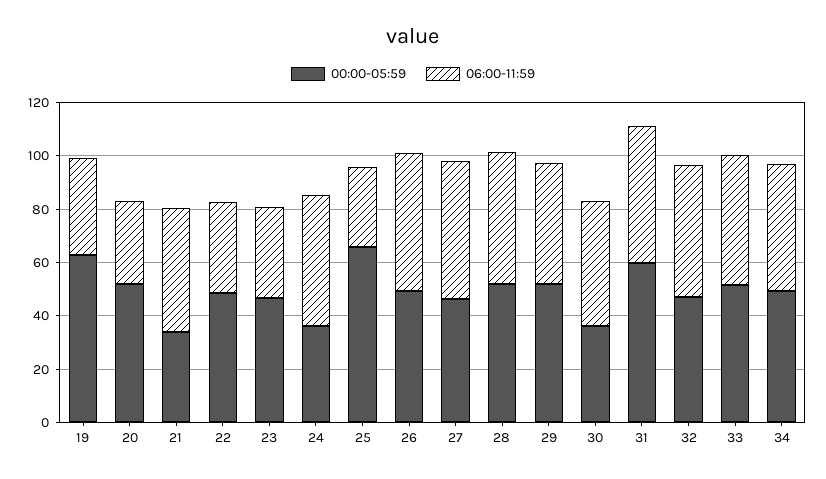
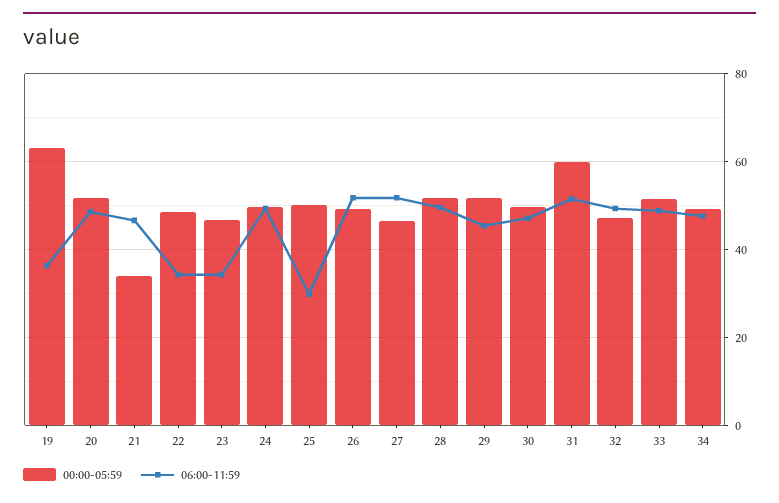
  {
    "00:00-05:59": {
      "19": 62,
      "20": 52,
      "21": 34,
      "22": 48,
      "23": 46,
-     "24": 35,
+     "24": 50,
-     "25": 65,
+     "25": 50,
      "26": 50,
      "27": 46,
      "28": 52,
      "29": 52,
-     "30": 35,
+     "30": 50,
      "31": 60,
      "32": 48,
      "33": 52,
      "34": 50
    },
    "06:00-11:59": {
      "19": 36,
-     "20": 30,
+     "20": 48,
      "21": 46,
      "22": 34,
      "23": 34,
      "24": 50,
      "25": 30,
      "26": 52,
      "27": 52,
      "28": 50,
      "29": 46,
      "30": 48,
      "31": 52,
      "32": 50,
      "33": 48,
      "34": 48
    }
  }

